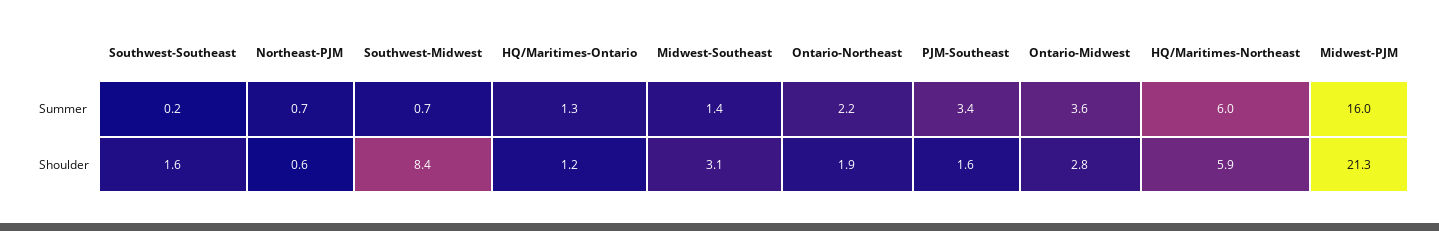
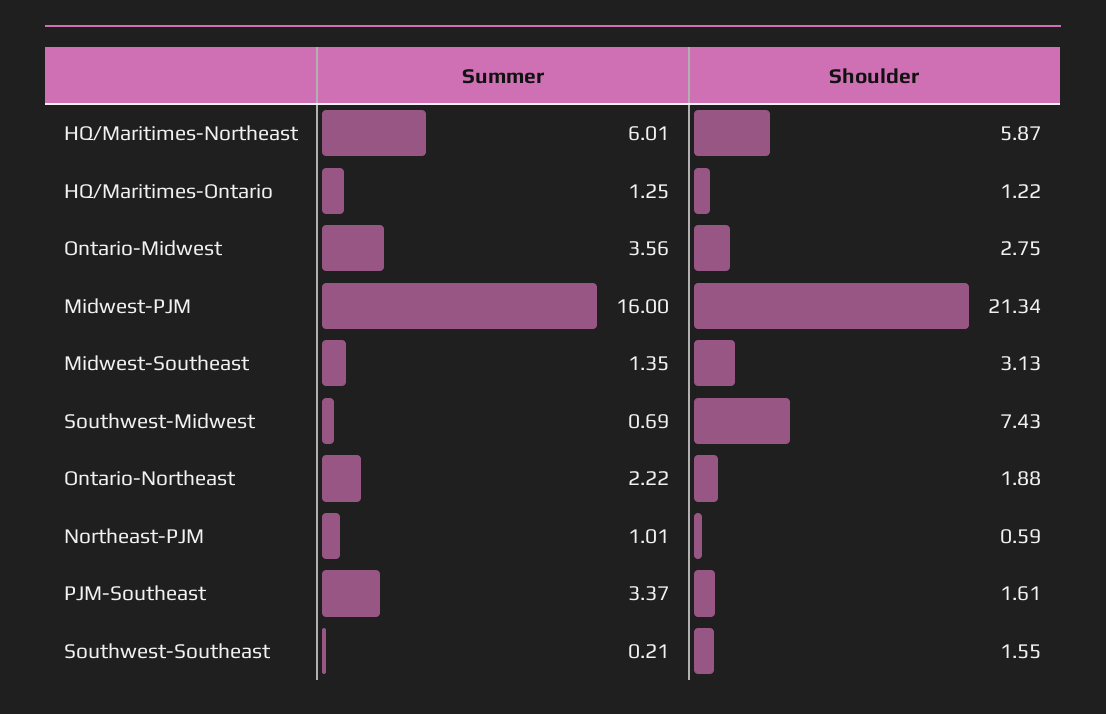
  {
    "Southwest-Southeast": {
      "Summer": 0.21,
      "Shoulder": 1.55
    },
    "Northeast-PJM": {
-     "Summer": 0.7,
+     "Summer": 1.01,
      "Shoulder": 0.59
    },
    "Southwest-Midwest": {
      "Summer": 0.69,
-     "Shoulder": 8.4
+     "Shoulder": 7.43
    },
    "HQ/Maritimes-Ontario": {
      "Summer": 1.25,
      "Shoulder": 1.22
    },
    "Midwest-Southeast": {
      "Summer": 1.35,
      "Shoulder": 3.13
    },
    "Ontario-Northeast": {
      "Summer": 2.22,
      "Shoulder": 1.88
    },
    "PJM-Southeast": {
      "Summer": 3.37,
      "Shoulder": 1.61
    },
    "Ontario-Midwest": {
      "Summer": 3.56,
      "Shoulder": 2.75
    },
    "HQ/Maritimes-Northeast": {
      "Summer": 6.01,
      "Shoulder": 5.87
    },
    "Midwest-PJM": {
      "Summer": 16,
      "Shoulder": 21.34
    }
  }

